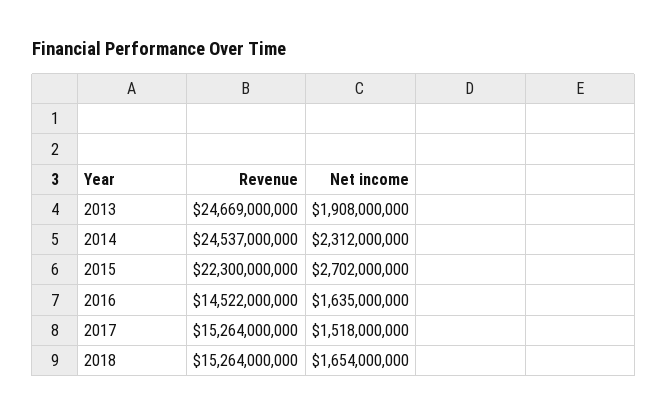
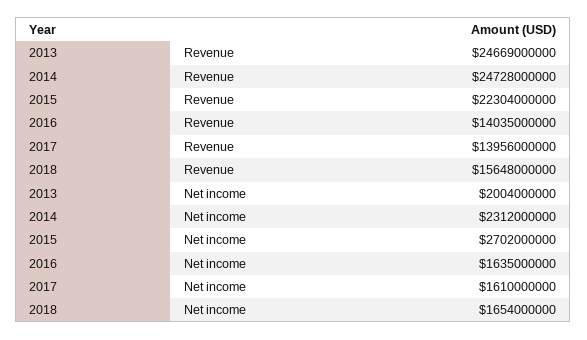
  {
    "Revenue": {
      "2013": 24669000000,
-     "2014": 24537000000,
+     "2014": 24728000000,
-     "2015": 22300000000,
+     "2015": 22304000000,
-     "2016": 14522000000,
+     "2016": 14035000000,
-     "2017": 15264000000,
+     "2017": 13956000000,
-     "2018": 15264000000
+     "2018": 15648000000
    },
    "Net income": {
-     "2013": 1908000000,
+     "2013": 2004000000,
      "2014": 2312000000,
      "2015": 2702000000,
      "2016": 1635000000,
-     "2017": 1518000000,
+     "2017": 1610000000,
      "2018": 1654000000
    }
  }

